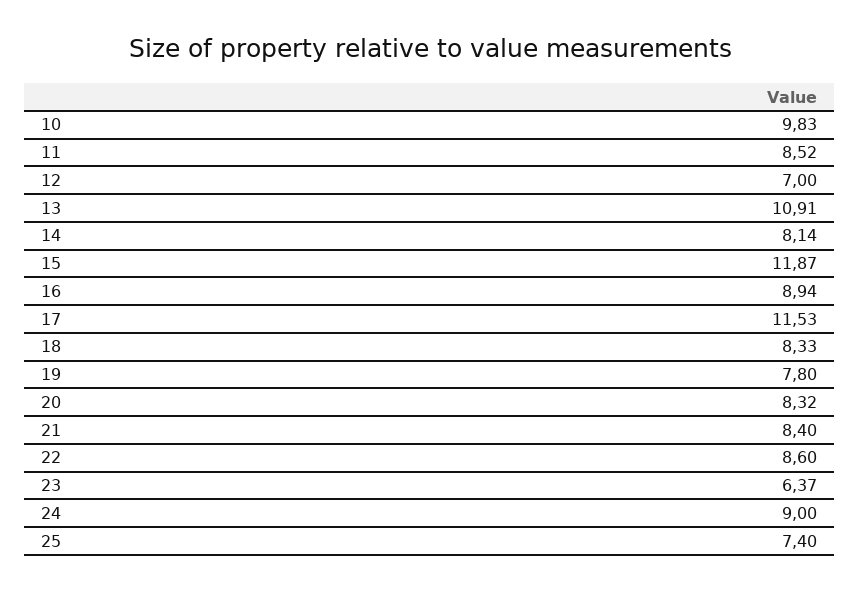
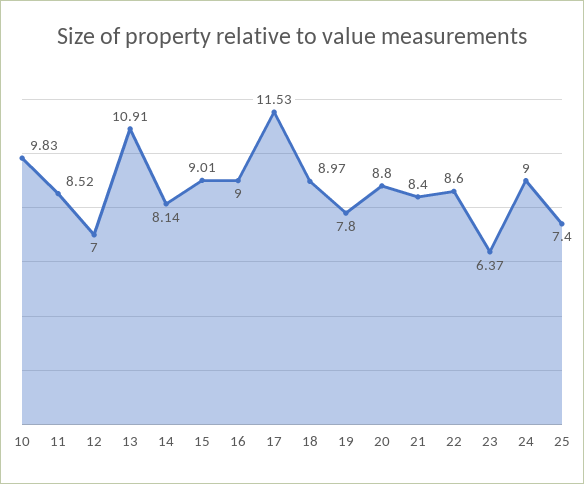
  {
    "10": 9.83,
    "11": 8.52,
    "12": 7,
    "13": 10.91,
    "14": 8.14,
-   "15": 11.87,
+   "15": 9.01,
-   "16": 8.94,
+   "16": 9,
    "17": 11.53,
-   "18": 8.33,
+   "18": 8.97,
    "19": 7.8,
-   "20": 8.32,
+   "20": 8.8,
    "21": 8.4,
    "22": 8.6,
    "23": 6.37,
    "24": 9,
    "25": 7.4
  }

